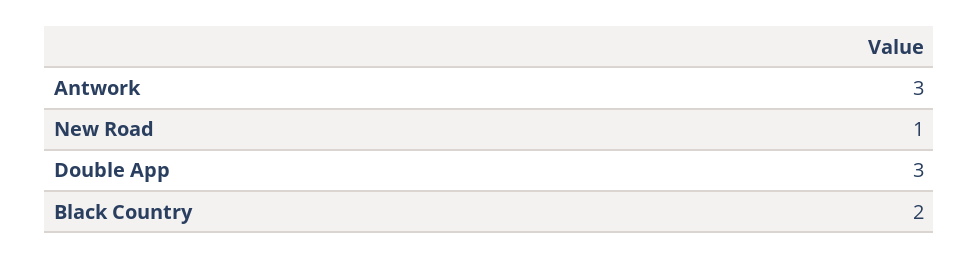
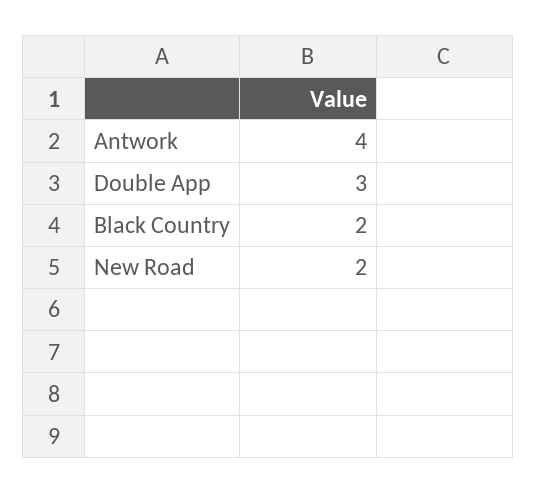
  {
-   "Antwork": 3,
+   "Antwork": 4,
-   "New Road": 1,
+   "New Road": 2,
    "Double App": 3,
    "Black Country": 2
  }

